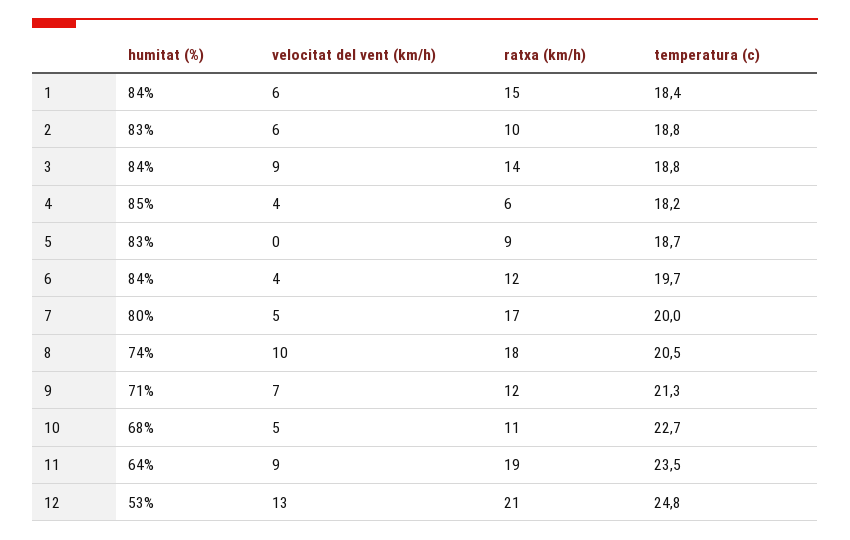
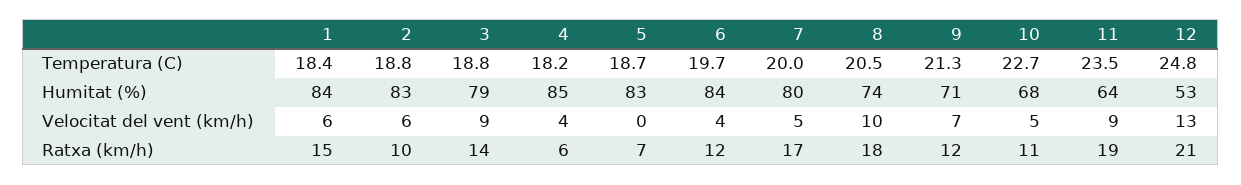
  {
    "humitat (%)": {
      "1": 84,
      "2": 83,
-     "3": 84,
+     "3": 79,
      "4": 85,
      "5": 83,
      "6": 84,
      "7": 80,
      "8": 74,
      "9": 71,
      "10": 68,
      "11": 64,
      "12": 53
    },
    "velocitat del vent (km/h)": {
      "1": 6,
      "2": 6,
      "3": 9,
      "4": 4,
      "5": 0,
      "6": 4,
      "7": 5,
      "8": 10,
      "9": 7,
      "10": 5,
      "11": 9,
      "12": 13
    },
    "ratxa (km/h)": {
      "1": 15,
      "2": 10,
      "3": 14,
      "4": 6,
-     "5": 9,
+     "5": 7,
      "6": 12,
      "7": 17,
      "8": 18,
      "9": 12,
      "10": 11,
      "11": 19,
      "12": 21
    },
    "temperatura (c)": {
      "1": 18.4,
      "2": 18.8,
      "3": 18.8,
      "4": 18.2,
      "5": 18.7,
      "6": 19.7,
      "7": 20,
      "8": 20.5,
      "9": 21.3,
      "10": 22.7,
      "11": 23.5,
      "12": 24.8
    }
  }

